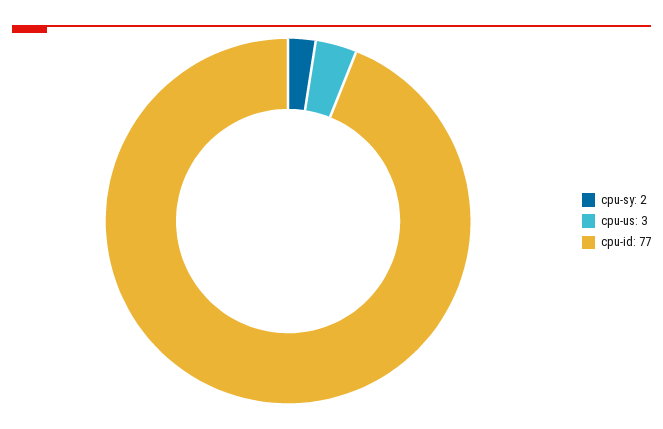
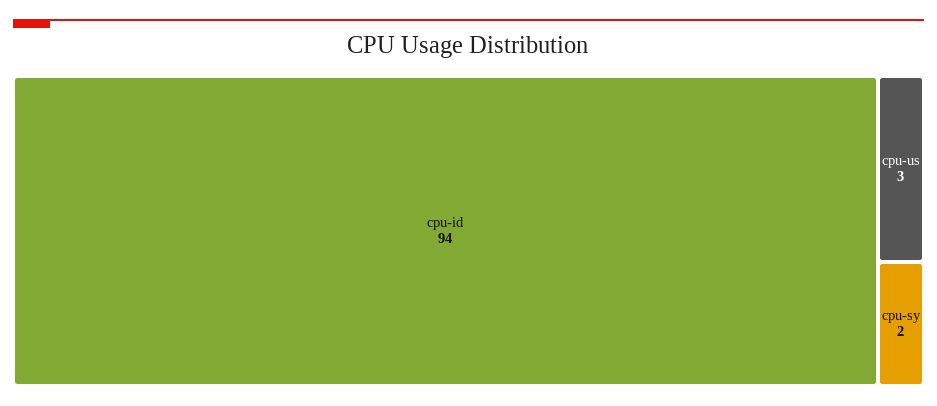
  {
    "cpu-sy": 2,
    "cpu-us": 3,
-   "cpu-id": 77
+   "cpu-id": 94
  }

